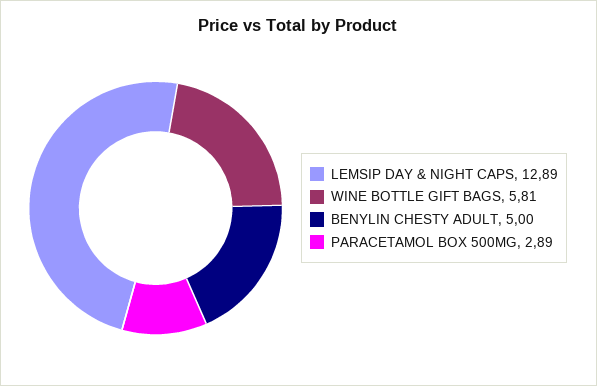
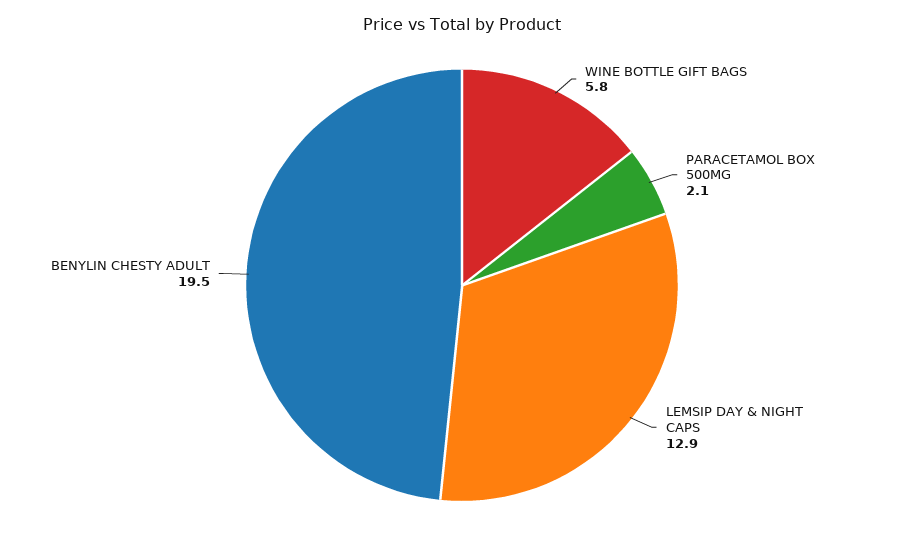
  {
    "LEMSIP DAY & NIGHT CAPS": 12.89,
    "WINE BOTTLE GIFT BAGS": 5.81,
-   "BENYLIN CHESTY ADULT": 5,
+   "BENYLIN CHESTY ADULT": 19.5,
-   "PARACETAMOL BOX 500MG": 2.89
+   "PARACETAMOL BOX 500MG": 2.1
  }

